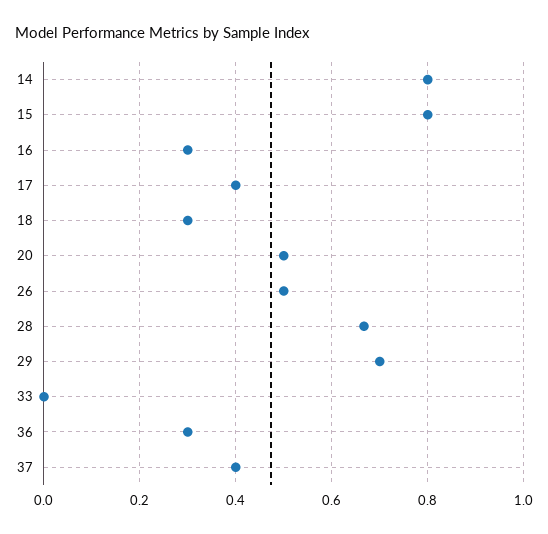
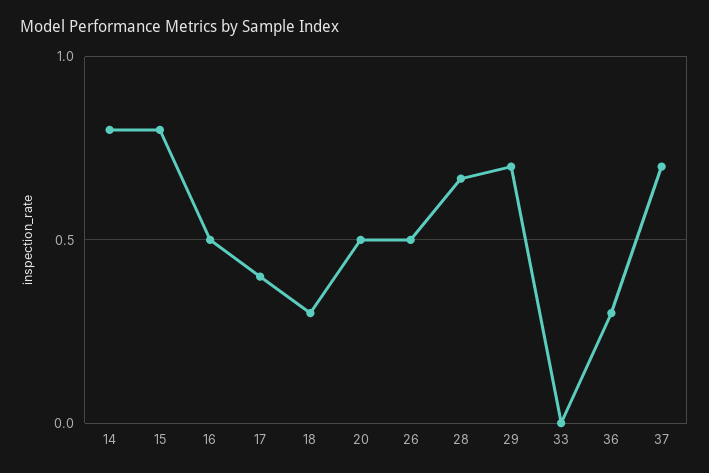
  {
    "14": 0.8,
    "15": 0.8,
-   "16": 0.3,
+   "16": 0.5,
    "17": 0.4,
    "18": 0.3,
    "20": 0.5,
    "26": 0.5,
    "28": 0.66,
    "29": 0.7,
    "33": 0,
    "36": 0.3,
-   "37": 0.4
+   "37": 0.7
  }

